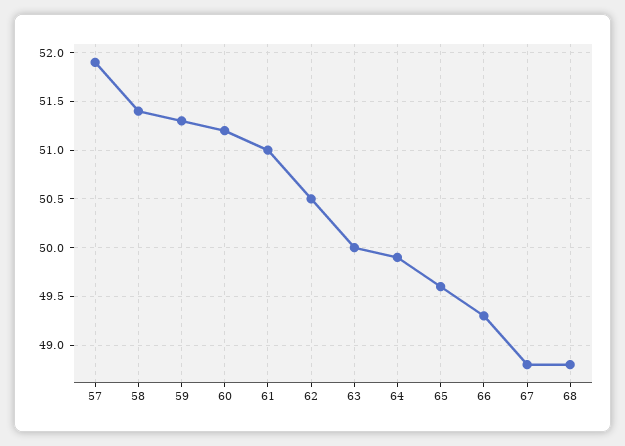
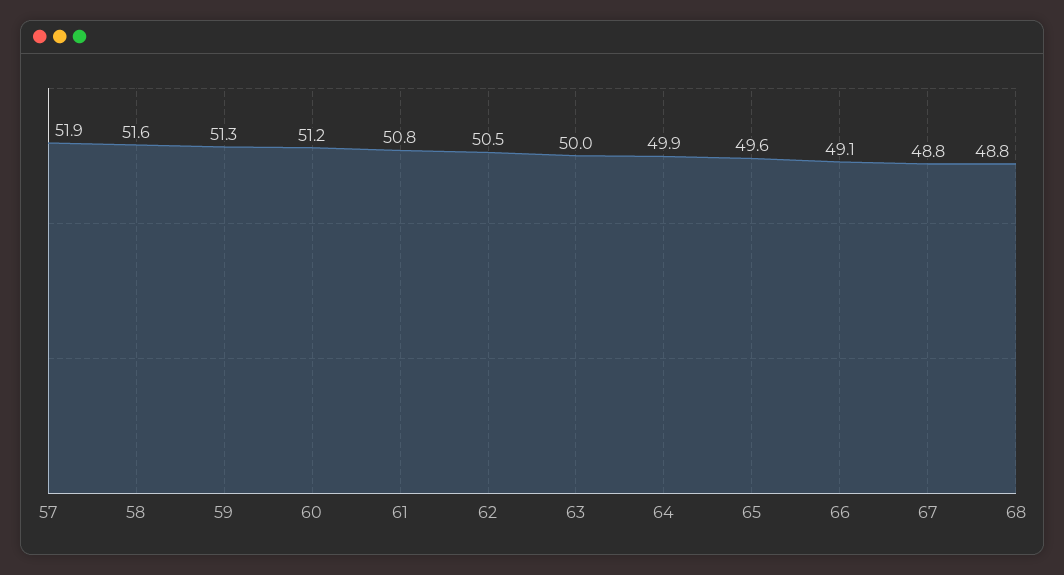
  {
    "57": 51.9,
-   "58": 51.4,
+   "58": 51.6,
    "59": 51.3,
    "60": 51.2,
-   "61": 51,
+   "61": 50.8,
    "62": 50.5,
    "63": 50,
    "64": 49.9,
    "65": 49.6,
-   "66": 49.3,
+   "66": 49.1,
    "67": 48.8,
    "68": 48.8
  }

